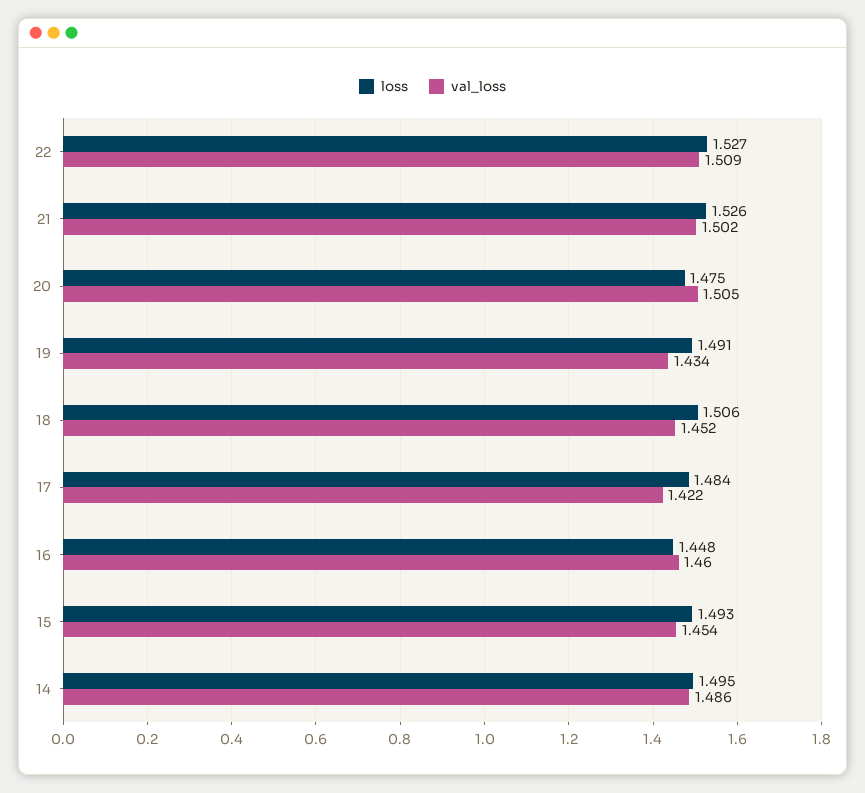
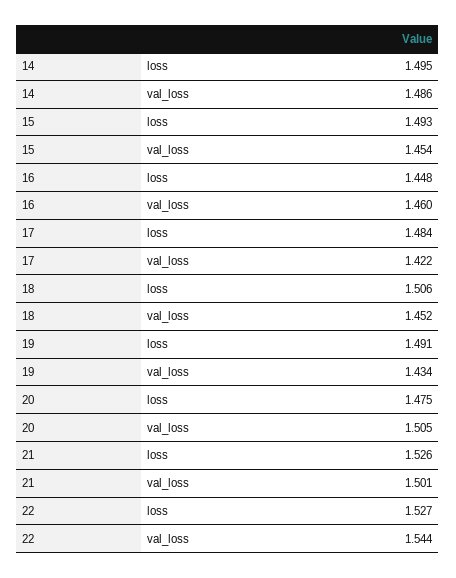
  {
    "loss": {
      "22": 1.527,
      "21": 1.526,
      "20": 1.475,
      "19": 1.491,
      "18": 1.506,
      "17": 1.484,
      "16": 1.448,
      "15": 1.493,
      "14": 1.495
    },
    "val_loss": {
-     "22": 1.509,
+     "22": 1.544,
-     "21": 1.502,
+     "21": 1.501,
      "20": 1.505,
      "19": 1.434,
      "18": 1.452,
      "17": 1.422,
      "16": 1.46,
      "15": 1.454,
      "14": 1.486
    }
  }

